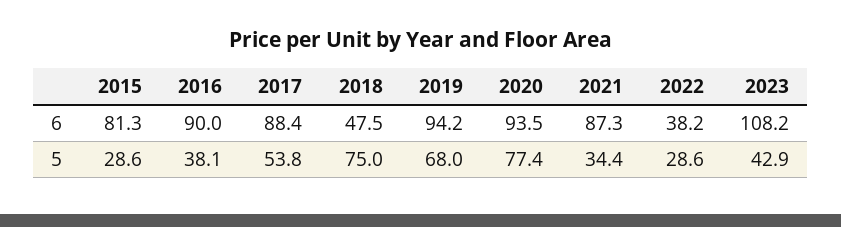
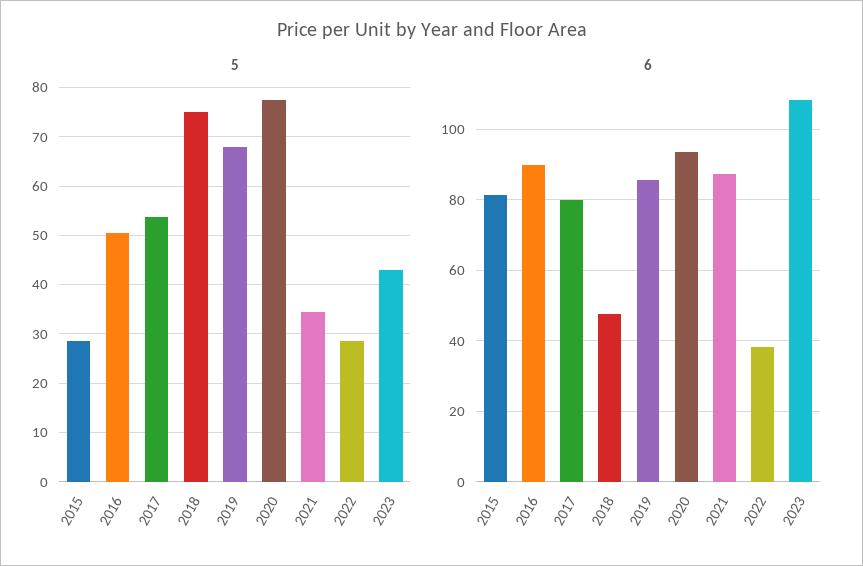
  {
    "6": {
      "2015": 81.3,
      "2016": 90,
-     "2017": 88.4,
+     "2017": 80,
      "2018": 47.5,
-     "2019": 94.2,
+     "2019": 86,
      "2020": 93.5,
      "2021": 87.3,
      "2022": 38.2,
      "2023": 108.2
    },
    "5": {
      "2015": 28.6,
-     "2016": 38.1,
+     "2016": 50,
      "2017": 53.8,
      "2018": 75,
      "2019": 68,
      "2020": 77.4,
      "2021": 34.4,
      "2022": 28.6,
      "2023": 42.9
    }
  }

